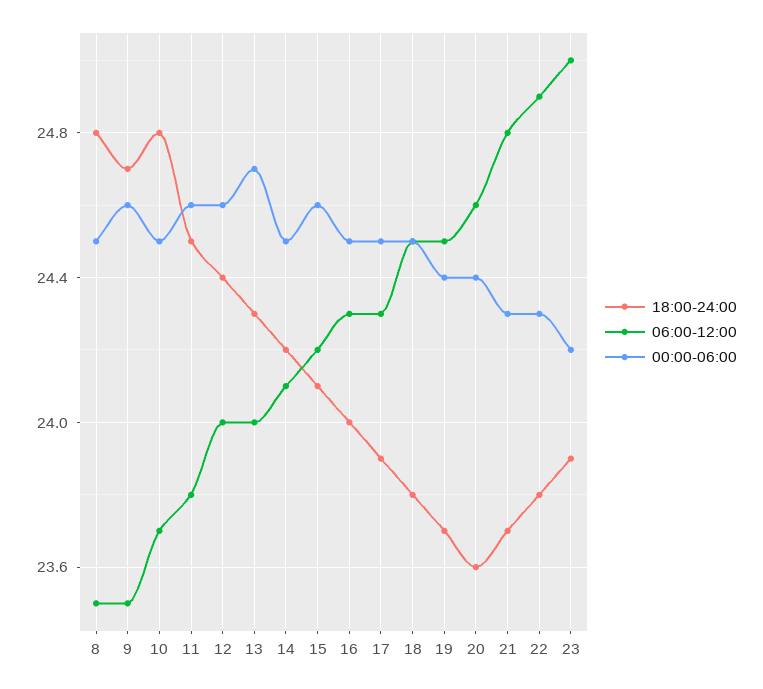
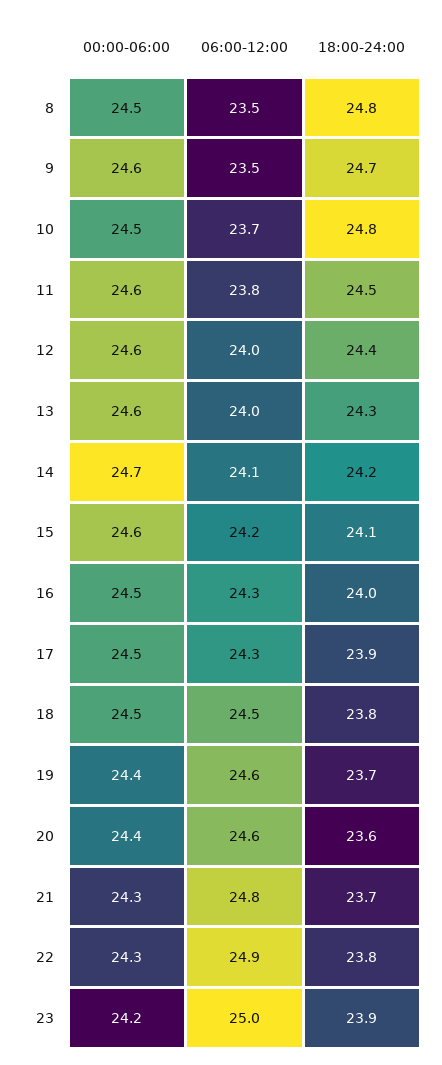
  {
    "18:00-24:00": {
      "8": 24.8,
      "9": 24.7,
      "10": 24.8,
      "11": 24.5,
      "12": 24.4,
      "13": 24.3,
      "14": 24.2,
      "15": 24.1,
      "16": 24,
      "17": 23.9,
      "18": 23.8,
      "19": 23.7,
      "20": 23.6,
      "21": 23.7,
      "22": 23.8,
      "23": 23.9
    },
    "06:00-12:00": {
      "8": 23.5,
      "9": 23.5,
      "10": 23.7,
      "11": 23.8,
      "12": 24,
      "13": 24,
      "14": 24.1,
      "15": 24.2,
      "16": 24.3,
      "17": 24.3,
      "18": 24.5,
-     "19": 24.5,
+     "19": 24.6,
      "20": 24.6,
      "21": 24.8,
      "22": 24.9,
      "23": 25
    },
    "00:00-06:00": {
      "8": 24.5,
      "9": 24.6,
      "10": 24.5,
      "11": 24.6,
      "12": 24.6,
-     "13": 24.7,
+     "13": 24.6,
-     "14": 24.5,
+     "14": 24.7,
      "15": 24.6,
      "16": 24.5,
      "17": 24.5,
      "18": 24.5,
      "19": 24.4,
      "20": 24.4,
      "21": 24.3,
      "22": 24.3,
      "23": 24.2
    }
  }

